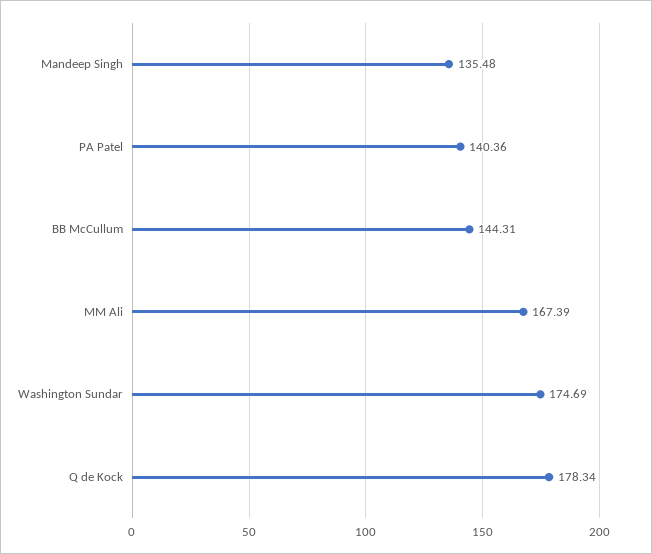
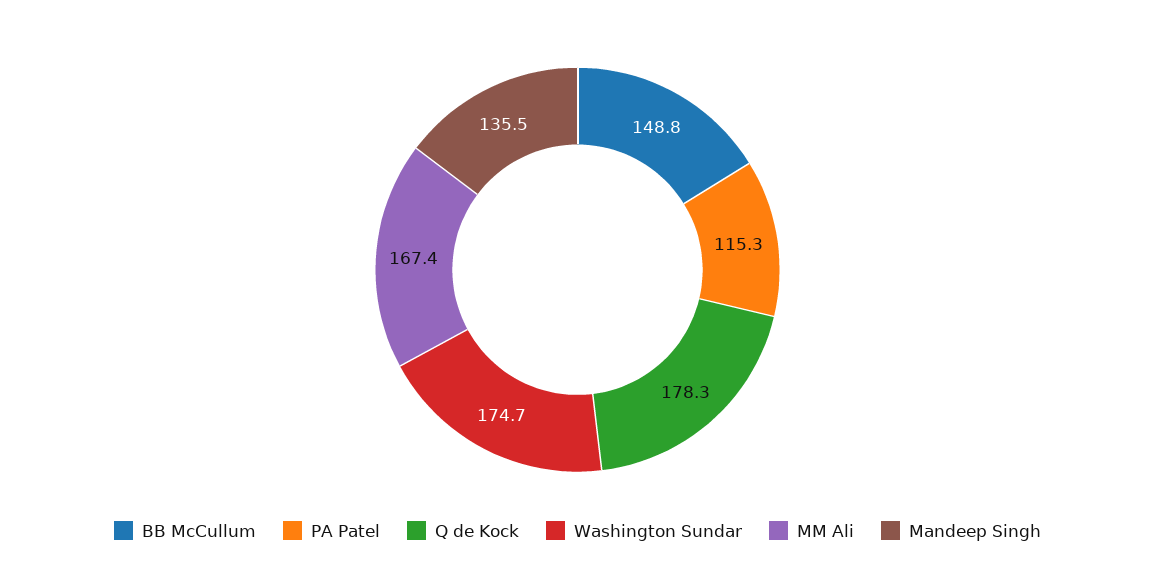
  {
    "Mandeep Singh": 135.48,
-   "PA Patel": 140.36,
+   "PA Patel": 115.3,
-   "BB McCullum": 144.31,
+   "BB McCullum": 148.8,
    "MM Ali": 167.39,
    "Washington Sundar": 174.69,
    "Q de Kock": 178.34
  }

